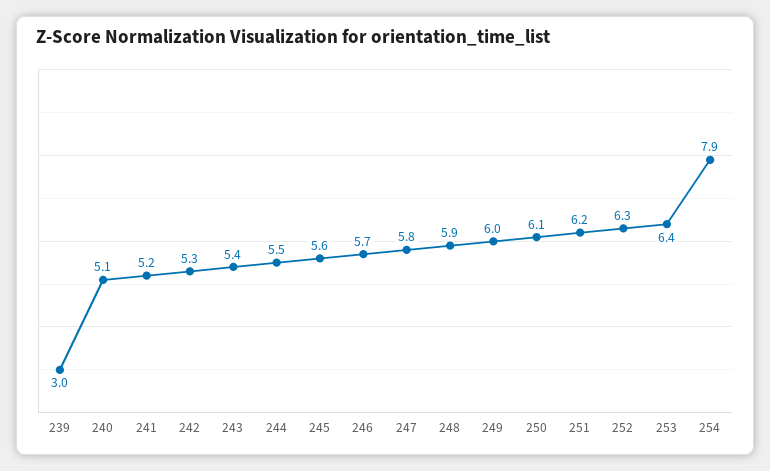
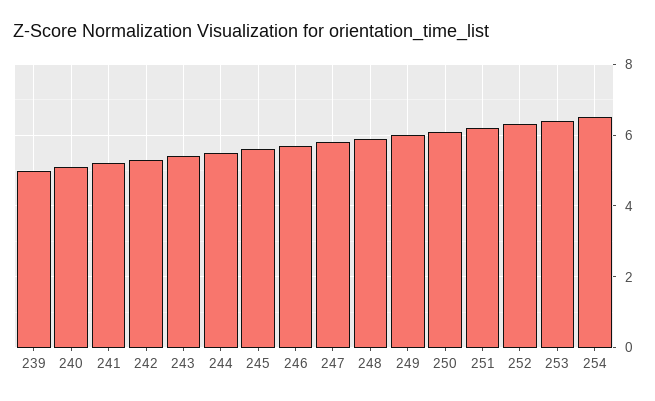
  {
-   "239": 3,
+   "239": 5,
    "240": 5.1,
    "241": 5.2,
    "242": 5.3,
    "243": 5.4,
    "244": 5.5,
    "245": 5.6,
    "246": 5.7,
    "247": 5.8,
    "248": 5.9,
    "249": 6,
    "250": 6.1,
    "251": 6.2,
    "252": 6.3,
    "253": 6.4,
-   "254": 7.9
+   "254": 6.5
  }

